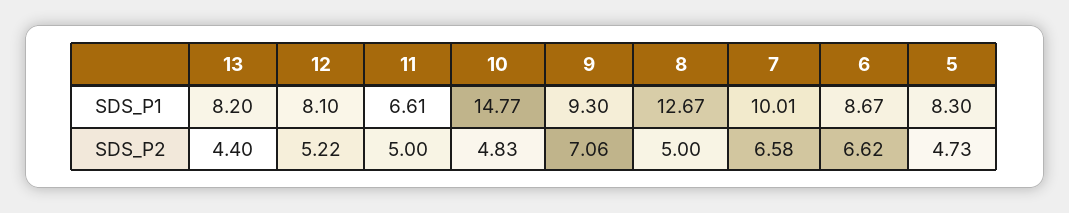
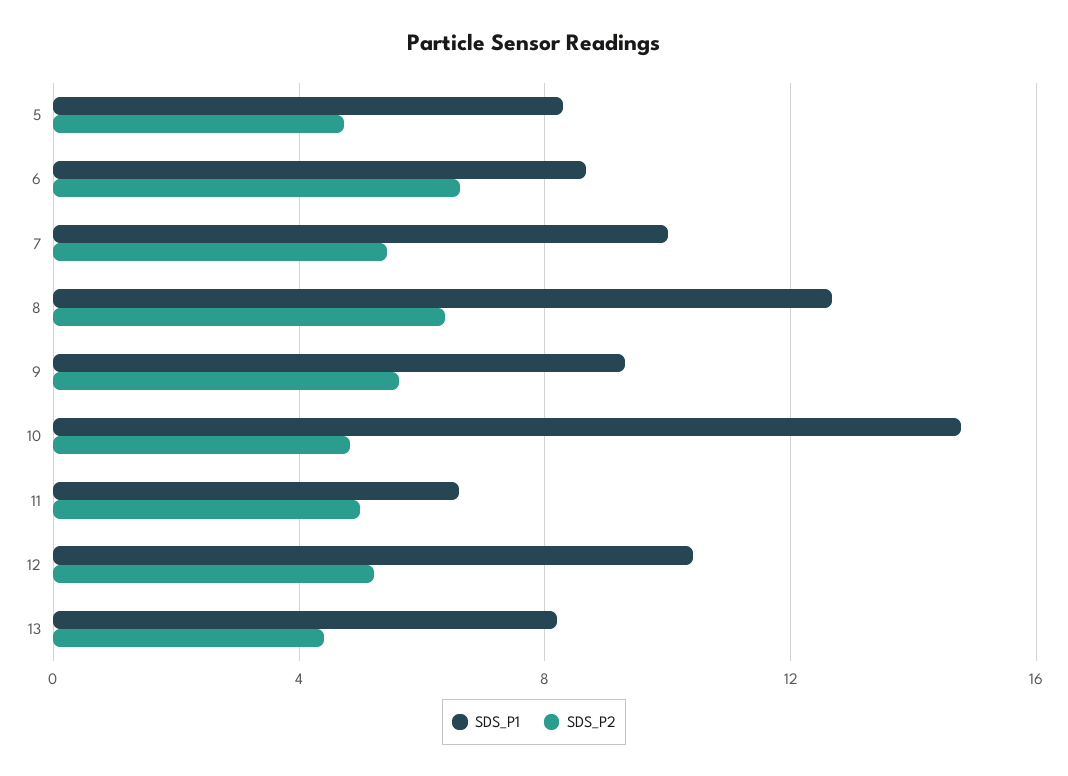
  {
    "SDS_P1": {
      "13": 8.2,
-     "12": 8.1,
+     "12": 10.5,
      "11": 6.61,
      "10": 14.77,
      "9": 9.3,
      "8": 12.67,
      "7": 10.01,
      "6": 8.67,
      "5": 8.3
    },
    "SDS_P2": {
      "13": 4.4,
      "12": 5.22,
      "11": 5,
      "10": 4.83,
-     "9": 7.06,
+     "9": 5.5,
-     "8": 5,
+     "8": 6.5,
-     "7": 6.58,
+     "7": 5.5,
      "6": 6.62,
      "5": 4.73
    }
  }

